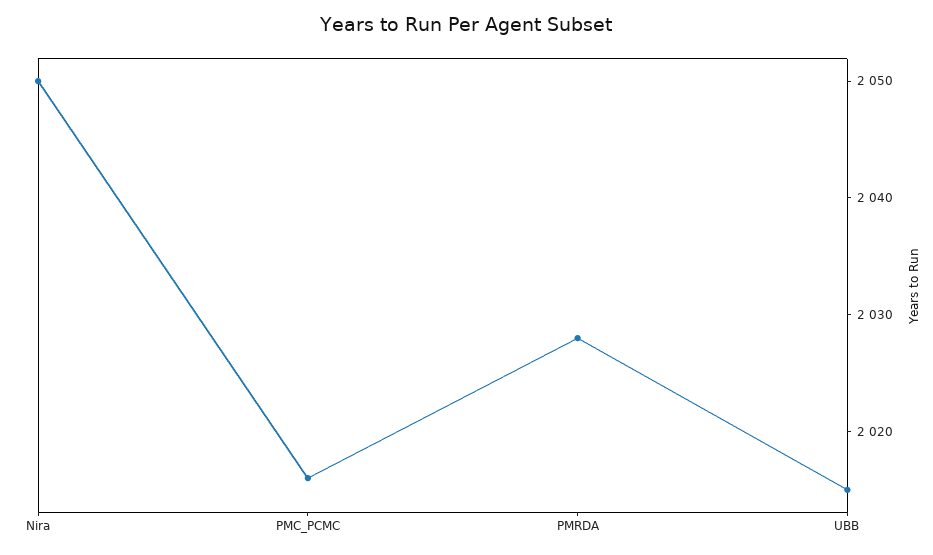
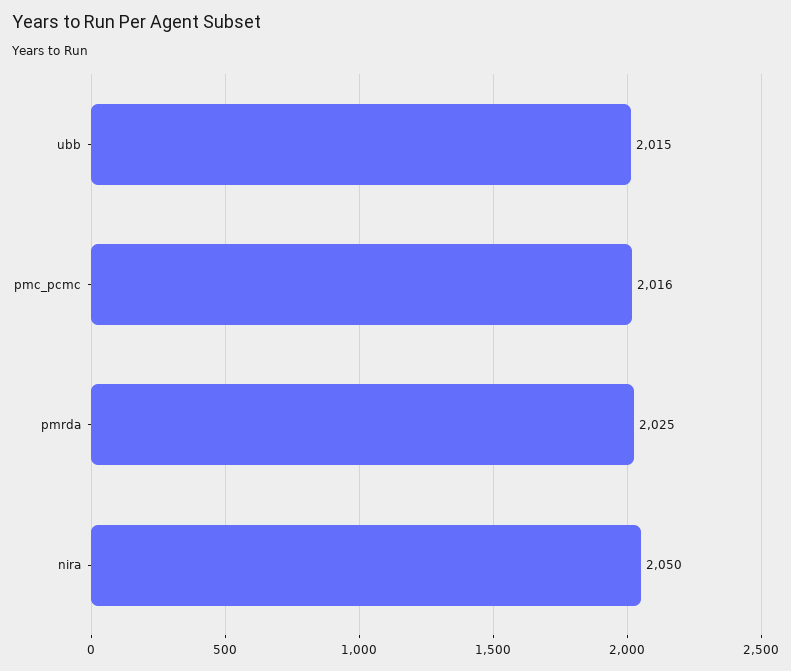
  {
    "Nira": 2050,
    "PMC_PCMC": 2016,
-   "PMRDA": 2028,
+   "PMRDA": 2025,
    "UBB": 2015
  }

